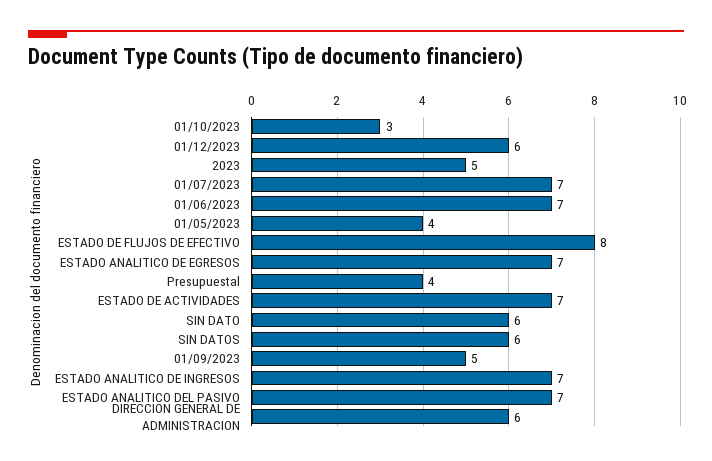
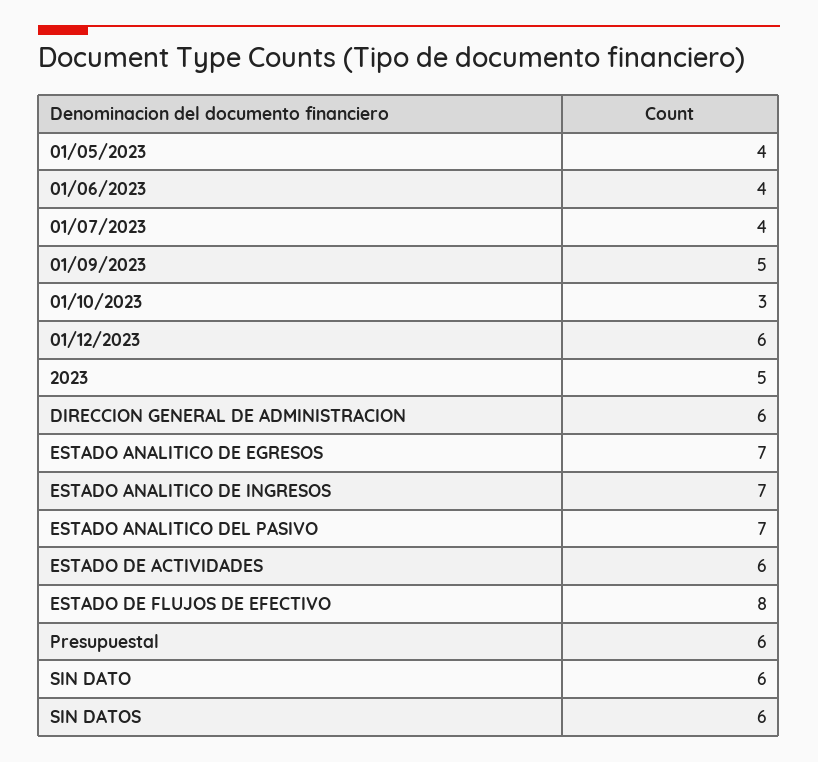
  {
    "01/10/2023": 3,
    "01/12/2023": 6,
    "2023": 5,
-   "01/07/2023": 7,
+   "01/07/2023": 4,
-   "01/06/2023": 7,
+   "01/06/2023": 4,
    "01/05/2023": 4,
    "ESTADO DE FLUJOS DE EFECTIVO": 8,
    "ESTADO ANALITICO DE EGRESOS": 7,
-   "Presupuestal": 4,
+   "Presupuestal": 6,
-   "ESTADO DE ACTIVIDADES": 7,
+   "ESTADO DE ACTIVIDADES": 6,
    "SIN DATO": 6,
    "SIN DATOS": 6,
    "01/09/2023": 5,
    "ESTADO ANALITICO DE INGRESOS": 7,
    "ESTADO ANALITICO DEL PASIVO": 7,
    "DIRECCION GENERAL DE ADMINISTRACION": 6
  }

